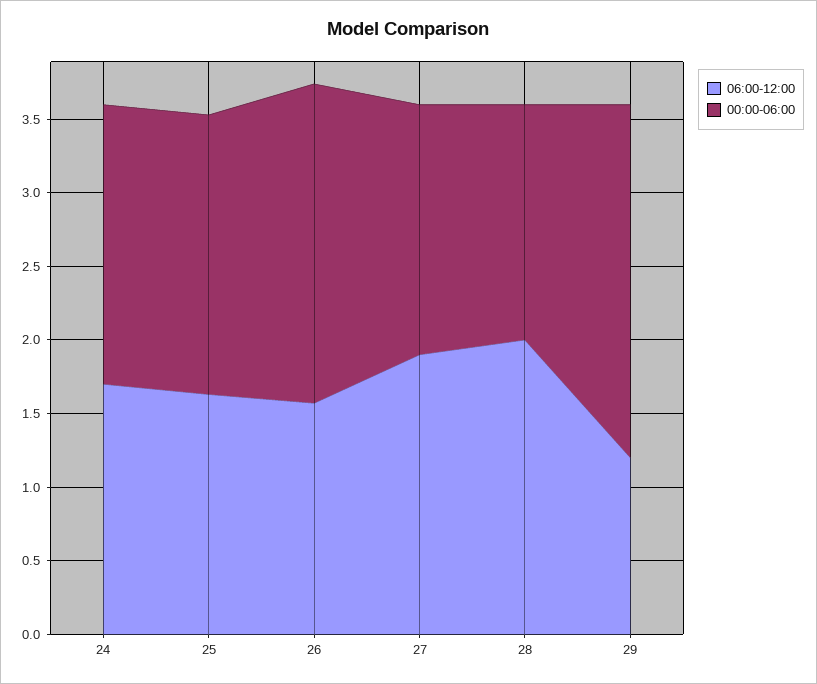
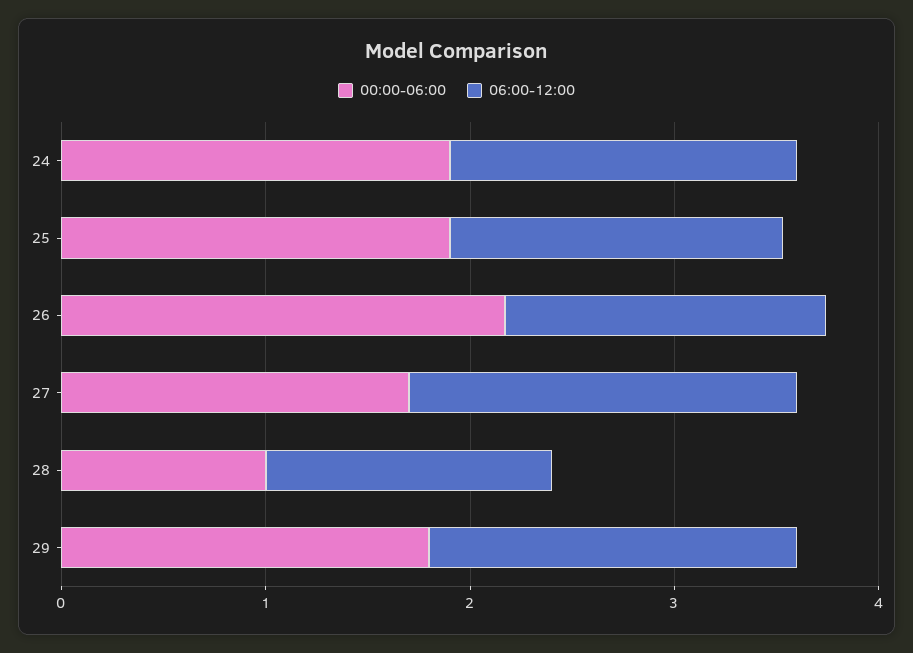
  {
    "06:00-12:00": {
      "24": 1.7,
      "25": 1.6,
      "26": 1.6,
      "27": 1.9,
-     "28": 2,
+     "28": 1.4,
-     "29": 1.2
+     "29": 1.8
    },
    "00:00-06:00": {
      "24": 1.9,
      "25": 1.9,
      "26": 2.2,
      "27": 1.7,
-     "28": 1.6,
+     "28": 1,
-     "29": 2.4
+     "29": 1.8
    }
  }

